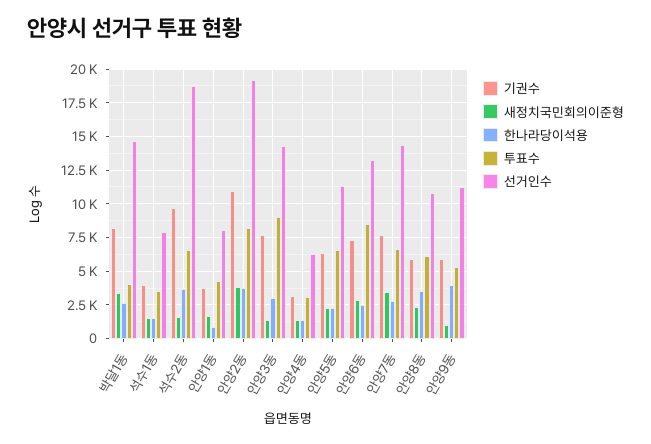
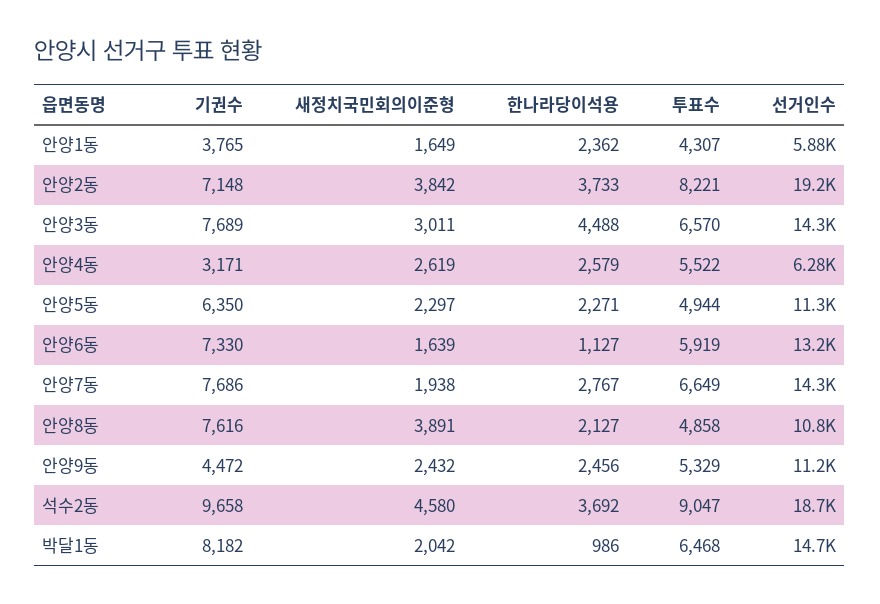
  {
    "기권수": {
      "박달1동": 8182,
-     "석수1동": 4000,
      "석수2동": 9658,
      "안양1동": 3765,
-     "안양2동": 11000,
+     "안양2동": 7148,
      "안양3동": 7689,
      "안양4동": 3171,
      "안양5동": 6350,
      "안양6동": 7330,
      "안양7동": 7686,
-     "안양8동": 6000,
+     "안양8동": 7616,
-     "안양9동": 6000
+     "안양9동": 4472
    },
    "새정치국민회의이준형": {
-     "박달1동": 3500,
+     "박달1동": 2042,
-     "석수1동": 1500,
-     "석수2동": 1500,
+     "석수2동": 4580,
      "안양1동": 1649,
      "안양2동": 3842,
-     "안양3동": 1500,
+     "안양3동": 3011,
-     "안양4동": 1500,
+     "안양4동": 2619,
      "안양5동": 2297,
-     "안양6동": 3000,
+     "안양6동": 1639,
-     "안양7동": 3500,
+     "안양7동": 1938,
-     "안양8동": 2500,
+     "안양8동": 3891,
-     "안양9동": 1000
+     "안양9동": 2432
    },
    "한나라당이석용": {
-     "박달1동": 2500,
+     "박달1동": 986,
-     "석수1동": 1500,
      "석수2동": 3692,
-     "안양1동": 1000,
+     "안양1동": 2362,
      "안양2동": 3733,
-     "안양3동": 3000,
+     "안양3동": 4488,
-     "안양4동": 1500,
+     "안양4동": 2579,
      "안양5동": 2271,
-     "안양6동": 2500,
+     "안양6동": 1127,
      "안양7동": 2767,
-     "안양8동": 3500,
+     "안양8동": 2127,
-     "안양9동": 4000
+     "안양9동": 2456
    },
    "투표수": {
-     "박달1동": 4000,
+     "박달1동": 6468,
-     "석수1동": 3500,
-     "석수2동": 6500,
+     "석수2동": 9047,
      "안양1동": 4307,
      "안양2동": 8221,
-     "안양3동": 9000,
+     "안양3동": 6570,
-     "안양4동": 3000,
+     "안양4동": 5522,
-     "안양5동": 6500,
+     "안양5동": 4944,
-     "안양6동": 8500,
+     "안양6동": 5919,
      "안양7동": 6649,
-     "안양8동": 6000,
+     "안양8동": 4858,
      "안양9동": 5329
    },
    "선거인수": {
      "박달1동": 14700,
-     "석수1동": 8000,
      "석수2동": 18700,
-     "안양1동": 8000,
+     "안양1동": 5880,
      "안양2동": 19200,
      "안양3동": 14300,
      "안양4동": 6280,
      "안양5동": 11300,
      "안양6동": 13200,
      "안양7동": 14300,
      "안양8동": 10800,
      "안양9동": 11200
    }
  }

